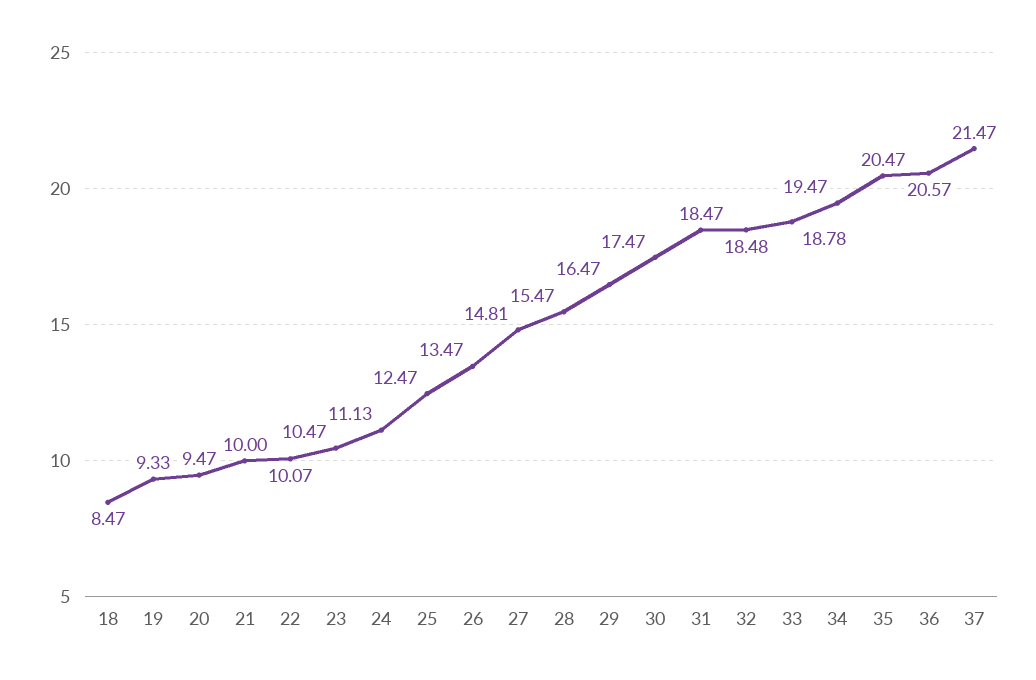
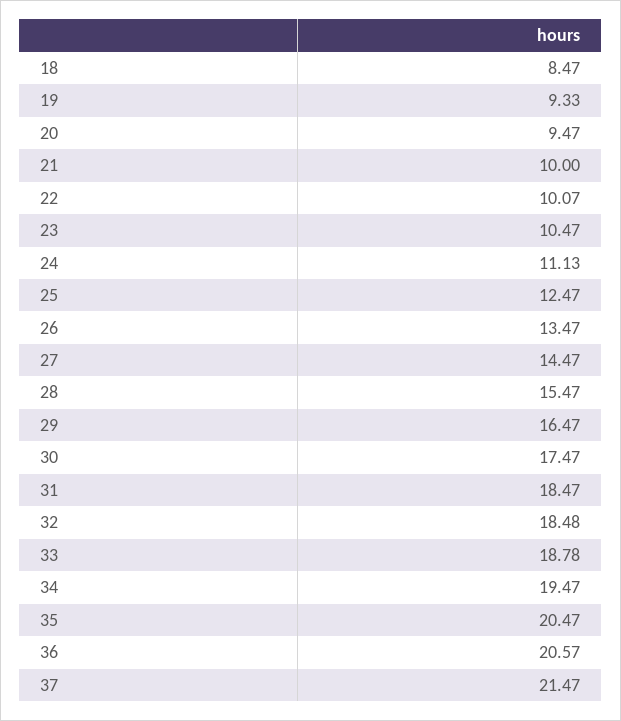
  {
    "18": 8.47,
    "19": 9.33,
    "20": 9.47,
    "21": 10,
    "22": 10.07,
    "23": 10.47,
    "24": 11.13,
    "25": 12.47,
    "26": 13.47,
-   "27": 14.81,
+   "27": 14.47,
    "28": 15.47,
    "29": 16.47,
    "30": 17.47,
    "31": 18.47,
    "32": 18.48,
    "33": 18.78,
    "34": 19.47,
    "35": 20.47,
    "36": 20.57,
    "37": 21.47
  }

